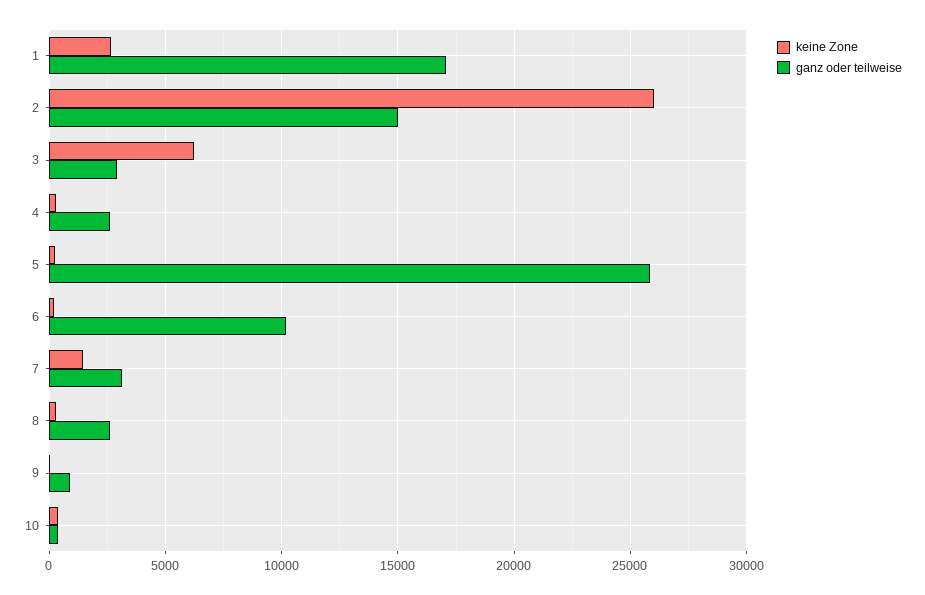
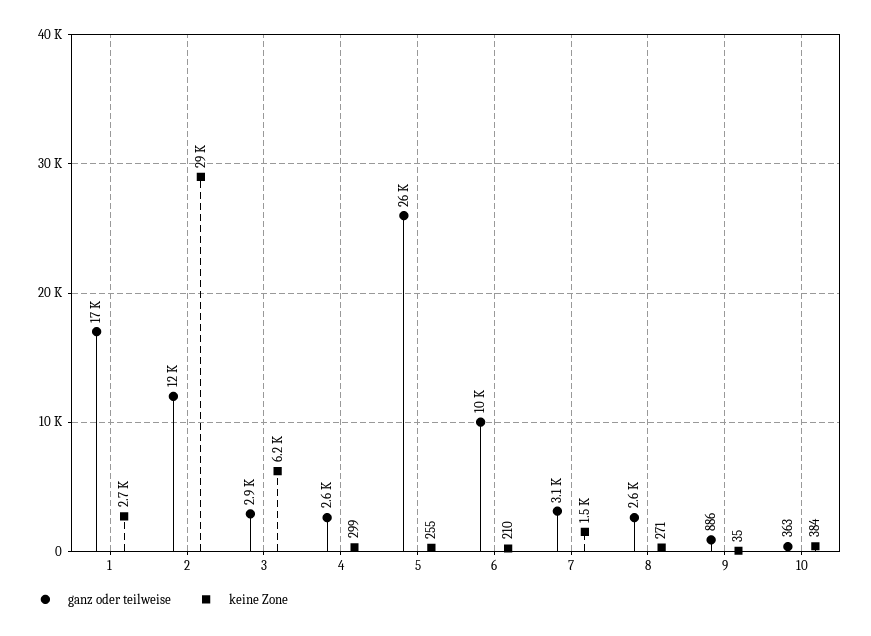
  {
    "keine Zone": {
      "1": 2700,
-     "2": 26000,
+     "2": 29000,
      "3": 6200,
      "4": 299,
      "5": 255,
      "6": 210,
      "7": 1500,
      "8": 271,
      "9": 35,
      "10": 384
    },
    "ganz oder teilweise": {
      "1": 17000,
-     "2": 15000,
+     "2": 12000,
      "3": 2900,
      "4": 2600,
      "5": 26000,
      "6": 10000,
      "7": 3100,
      "8": 2600,
      "9": 886,
      "10": 363
    }
  }

